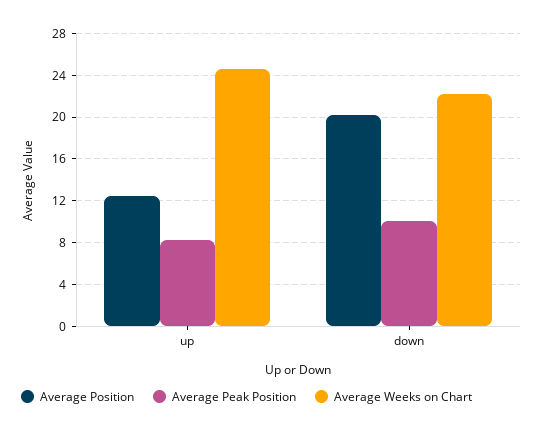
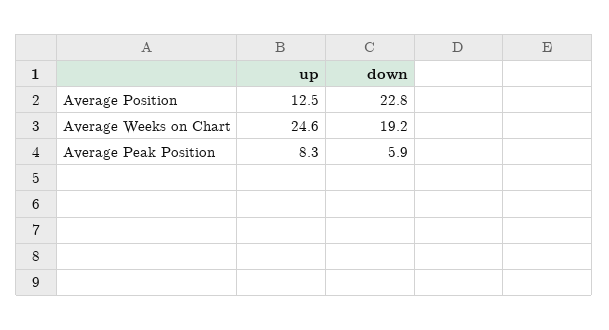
  {
    "Average Position": {
      "up": 12.5,
-     "down": 20
+     "down": 22.8
    },
    "Average Peak Position": {
      "up": 8.3,
-     "down": 10
+     "down": 5.9
    },
    "Average Weeks on Chart": {
      "up": 24.6,
-     "down": 22
+     "down": 19.2
    }
  }

